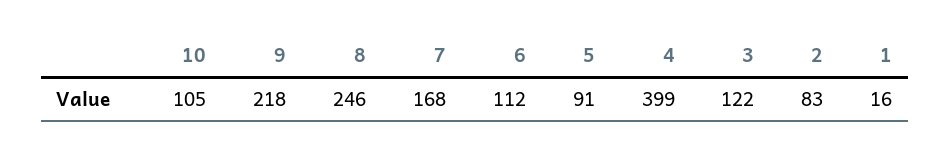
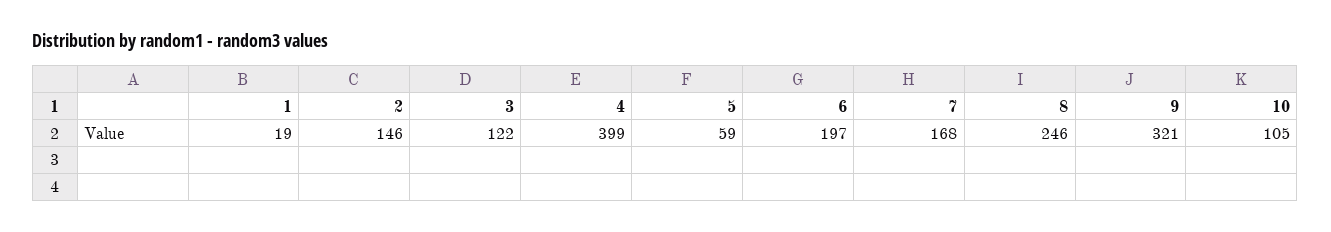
  {
    "10": 105,
-   "9": 218,
+   "9": 321,
    "8": 246,
    "7": 168,
-   "6": 112,
+   "6": 197,
-   "5": 91,
+   "5": 59,
    "4": 399,
    "3": 122,
-   "2": 83,
+   "2": 146,
-   "1": 16
+   "1": 19
  }

